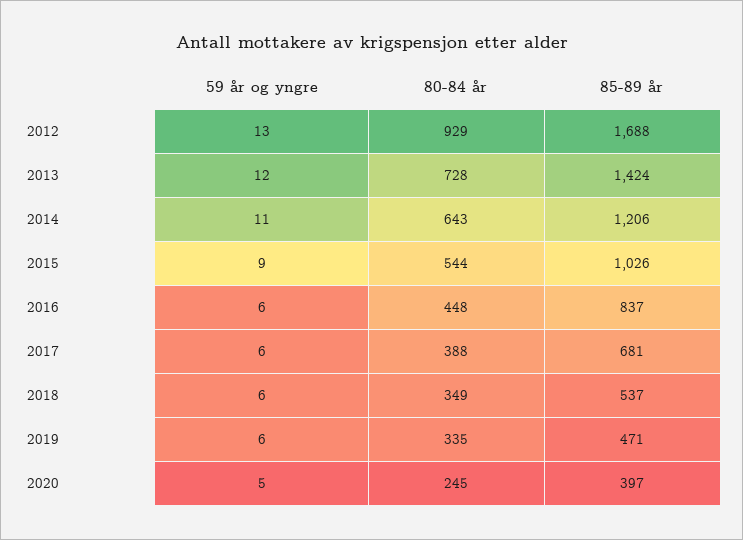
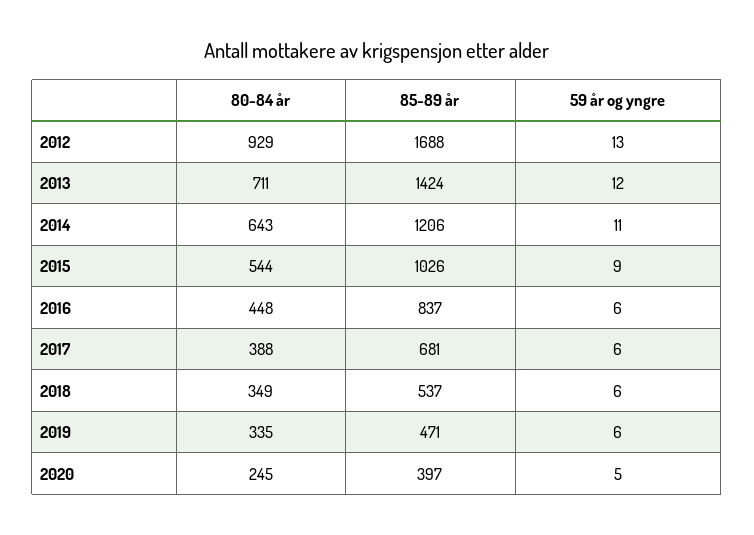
  {
    "59 år og yngre": {
      "2012": 13,
      "2013": 12,
      "2014": 11,
      "2015": 9,
      "2016": 6,
      "2017": 6,
      "2018": 6,
      "2019": 6,
      "2020": 5
    },
    "80-84 år": {
      "2012": 929,
-     "2013": 728,
+     "2013": 711,
      "2014": 643,
      "2015": 544,
      "2016": 448,
      "2017": 388,
      "2018": 349,
      "2019": 335,
      "2020": 245
    },
    "85-89 år": {
      "2012": 1688,
      "2013": 1424,
      "2014": 1206,
      "2015": 1026,
      "2016": 837,
      "2017": 681,
      "2018": 537,
      "2019": 471,
      "2020": 397
    }
  }

